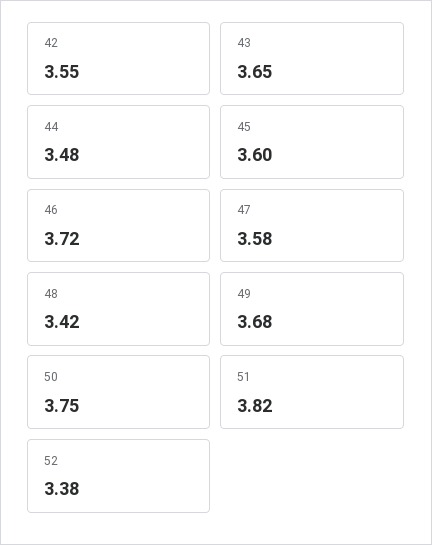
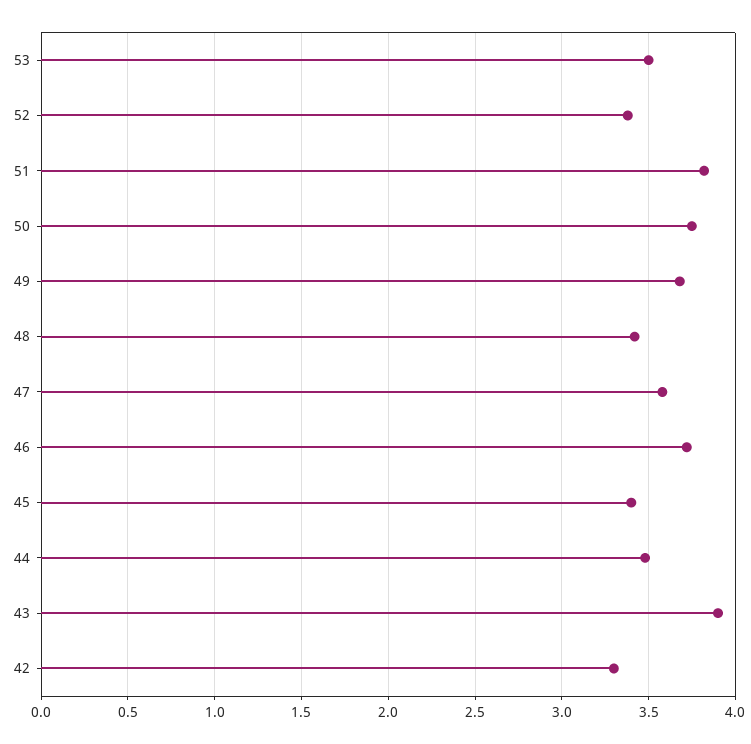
  {
-   "42": 3.55,
+   "42": 3.3,
-   "43": 3.65,
+   "43": 3.9,
    "44": 3.48,
-   "45": 3.6,
+   "45": 3.4,
    "46": 3.72,
    "47": 3.58,
    "48": 3.42,
    "49": 3.68,
    "50": 3.75,
    "51": 3.82,
-   "52": 3.38
+   "52": 3.38,
+   "53": 3.5
  }

